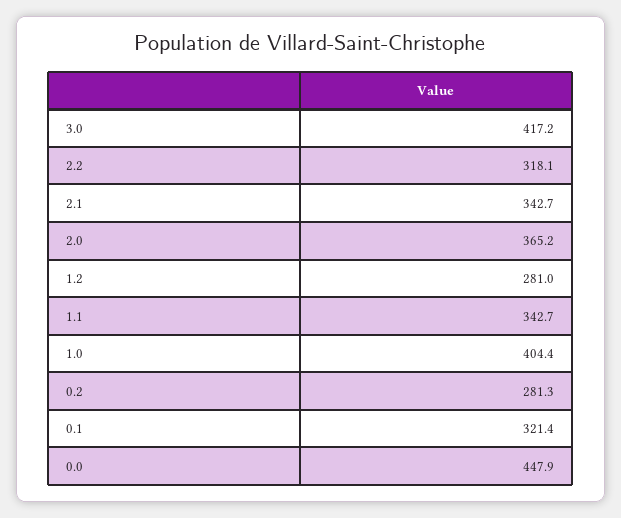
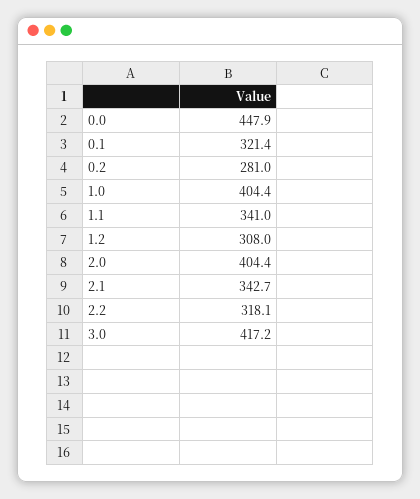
  {
    "3.0": 417.2,
    "2.2": 318.1,
    "2.1": 342.7,
-   "2.0": 365.2,
+   "2.0": 404.4,
-   "1.2": 281,
+   "1.2": 308,
-   "1.1": 342.7,
+   "1.1": 341,
    "1.0": 404.4,
-   "0.2": 281.3,
+   "0.2": 281,
    "0.1": 321.4,
    "0.0": 447.9
  }

